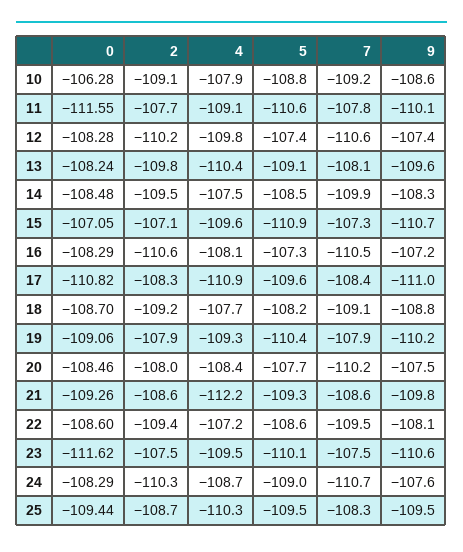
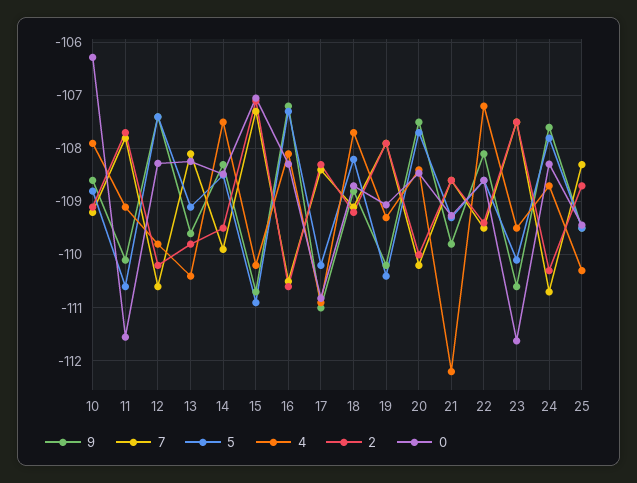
  {
    "0": {
      "10": -106.28,
      "11": -111.55,
      "12": -108.28,
      "13": -108.24,
      "14": -108.48,
      "15": -107.05,
      "16": -108.29,
      "17": -110.82,
      "18": -108.7,
      "19": -109.06,
      "20": -108.46,
      "21": -109.26,
      "22": -108.6,
      "23": -111.62,
      "24": -108.29,
      "25": -109.44
    },
    "2": {
      "10": -109.1,
      "11": -107.7,
      "12": -110.2,
      "13": -109.8,
      "14": -109.5,
      "15": -107.1,
      "16": -110.6,
      "17": -108.3,
      "18": -109.2,
      "19": -107.9,
-     "20": -108,
+     "20": -110,
      "21": -108.6,
      "22": -109.4,
      "23": -107.5,
      "24": -110.3,
      "25": -108.7
    },
    "4": {
      "10": -107.9,
      "11": -109.1,
      "12": -109.8,
      "13": -110.4,
      "14": -107.5,
-     "15": -109.6,
+     "15": -110.2,
      "16": -108.1,
      "17": -110.9,
      "18": -107.7,
      "19": -109.3,
      "20": -108.4,
      "21": -112.2,
      "22": -107.2,
      "23": -109.5,
      "24": -108.7,
      "25": -110.3
    },
    "5": {
      "10": -108.8,
      "11": -110.6,
      "12": -107.4,
      "13": -109.1,
      "14": -108.5,
      "15": -110.9,
      "16": -107.3,
-     "17": -109.6,
+     "17": -110.2,
      "18": -108.2,
      "19": -110.4,
      "20": -107.7,
      "21": -109.3,
      "22": -108.6,
      "23": -110.1,
-     "24": -109,
+     "24": -107.8,
      "25": -109.5
    },
    "7": {
      "10": -109.2,
      "11": -107.8,
      "12": -110.6,
      "13": -108.1,
      "14": -109.9,
      "15": -107.3,
      "16": -110.5,
      "17": -108.4,
      "18": -109.1,
      "19": -107.9,
      "20": -110.2,
      "21": -108.6,
      "22": -109.5,
      "23": -107.5,
      "24": -110.7,
      "25": -108.3
    },
    "9": {
      "10": -108.6,
      "11": -110.1,
      "12": -107.4,
      "13": -109.6,
      "14": -108.3,
      "15": -110.7,
      "16": -107.2,
      "17": -111,
      "18": -108.8,
      "19": -110.2,
      "20": -107.5,
      "21": -109.8,
      "22": -108.1,
      "23": -110.6,
      "24": -107.6,
      "25": -109.5
    }
  }

